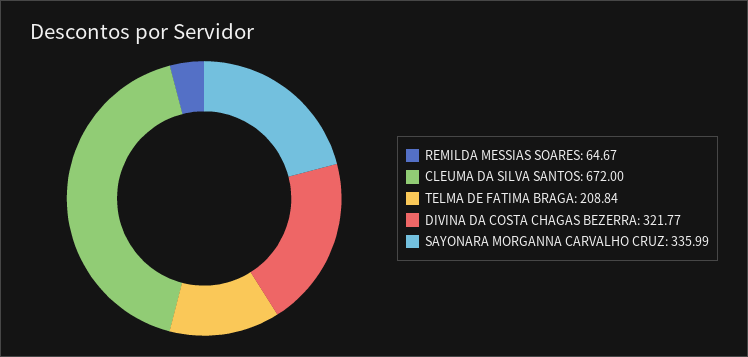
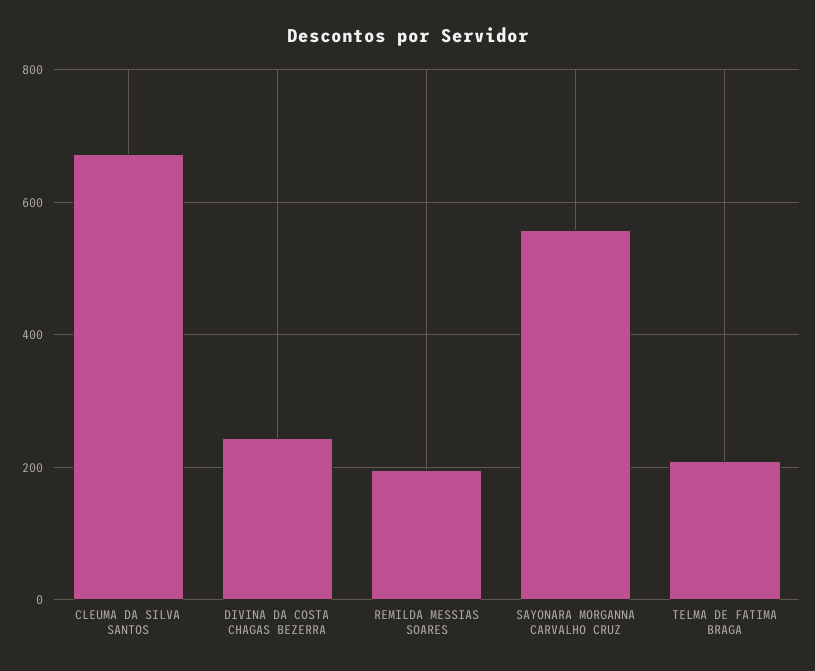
  {
-   "REMILDA MESSIAS SOARES": 64.67,
+   "REMILDA MESSIAS SOARES": 200,
    "CLEUMA DA SILVA SANTOS": 672,
    "TELMA DE FATIMA BRAGA": 208.84,
-   "DIVINA DA COSTA CHAGAS BEZERRA": 321.77,
+   "DIVINA DA COSTA CHAGAS BEZERRA": 240,
-   "SAYONARA MORGANNA CARVALHO CRUZ": 335.99
+   "SAYONARA MORGANNA CARVALHO CRUZ": 560
  }

